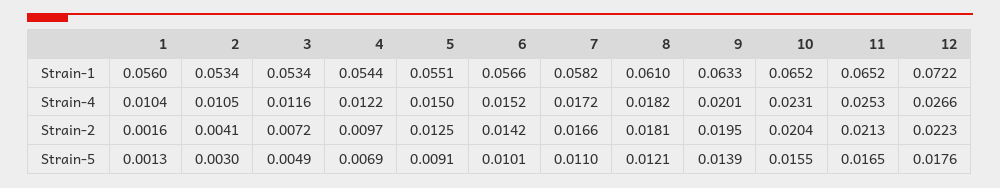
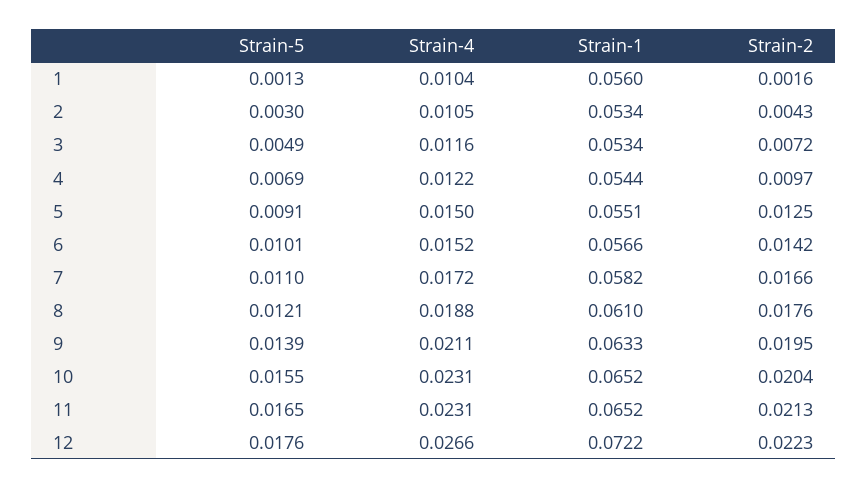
  {
    "1": {
      "Strain-1": 0.056,
      "Strain-4": 0.0104,
      "Strain-2": 0.0016,
      "Strain-5": 0.0013
    },
    "2": {
      "Strain-1": 0.0534,
      "Strain-4": 0.0105,
-     "Strain-2": 0.0041,
+     "Strain-2": 0.0043,
      "Strain-5": 0.003
    },
    "3": {
      "Strain-1": 0.0534,
      "Strain-4": 0.0116,
      "Strain-2": 0.0072,
      "Strain-5": 0.0049
    },
    "4": {
      "Strain-1": 0.0544,
      "Strain-4": 0.0122,
      "Strain-2": 0.0097,
      "Strain-5": 0.0069
    },
    "5": {
      "Strain-1": 0.0551,
      "Strain-4": 0.015,
      "Strain-2": 0.0125,
      "Strain-5": 0.0091
    },
    "6": {
      "Strain-1": 0.0566,
      "Strain-4": 0.0152,
      "Strain-2": 0.0142,
      "Strain-5": 0.0101
    },
    "7": {
      "Strain-1": 0.0582,
      "Strain-4": 0.0172,
      "Strain-2": 0.0166,
      "Strain-5": 0.011
    },
    "8": {
      "Strain-1": 0.061,
-     "Strain-4": 0.0182,
+     "Strain-4": 0.0188,
-     "Strain-2": 0.0181,
+     "Strain-2": 0.0176,
      "Strain-5": 0.0121
    },
    "9": {
      "Strain-1": 0.0633,
-     "Strain-4": 0.0201,
+     "Strain-4": 0.0211,
      "Strain-2": 0.0195,
      "Strain-5": 0.0139
    },
    "10": {
      "Strain-1": 0.0652,
      "Strain-4": 0.0231,
      "Strain-2": 0.0204,
      "Strain-5": 0.0155
    },
    "11": {
      "Strain-1": 0.0652,
-     "Strain-4": 0.0253,
+     "Strain-4": 0.0231,
      "Strain-2": 0.0213,
      "Strain-5": 0.0165
    },
    "12": {
      "Strain-1": 0.0722,
      "Strain-4": 0.0266,
      "Strain-2": 0.0223,
      "Strain-5": 0.0176
    }
  }

